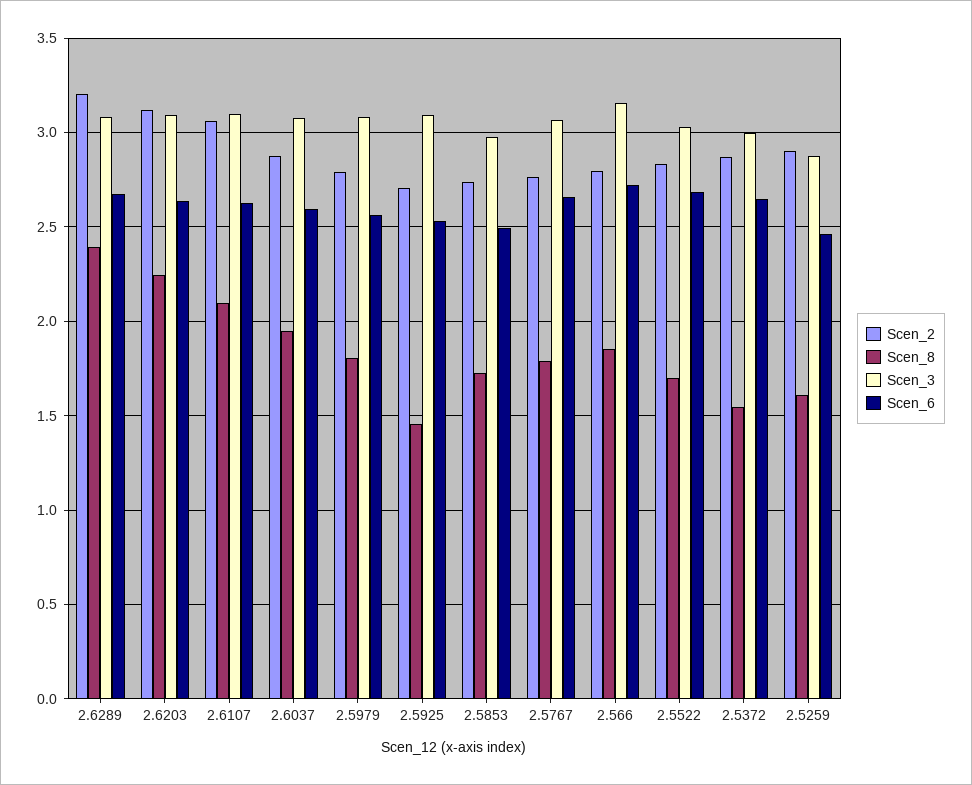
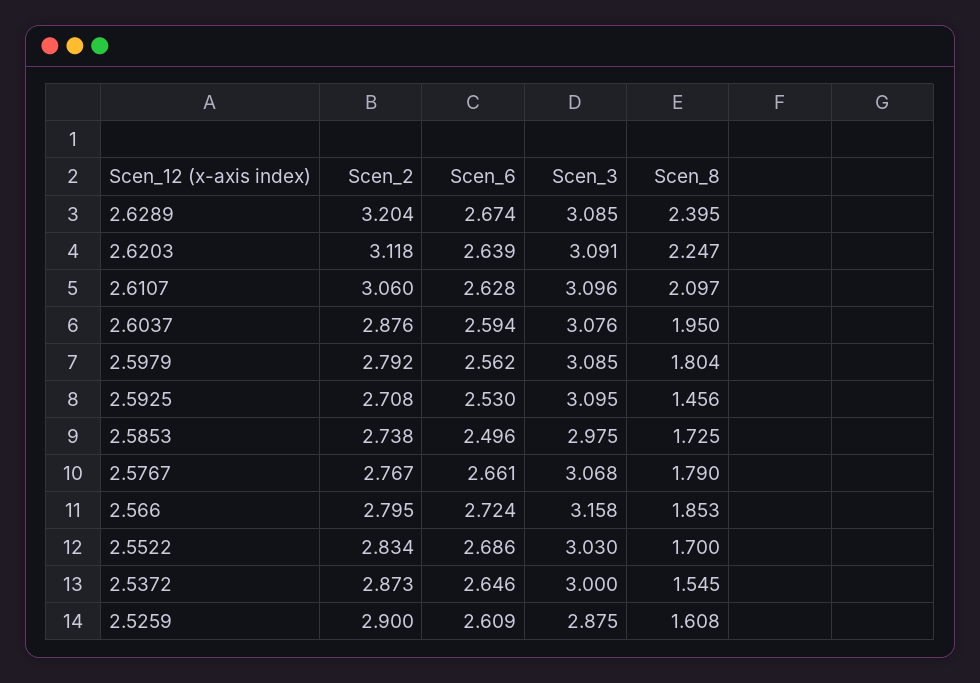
  {
    "Scen_2": {
      "2.6289": 3.204,
      "2.6203": 3.118,
      "2.6107": 3.06,
      "2.6037": 2.876,
      "2.5979": 2.792,
      "2.5925": 2.708,
      "2.5853": 2.738,
      "2.5767": 2.767,
      "2.566": 2.795,
      "2.5522": 2.834,
      "2.5372": 2.873,
      "2.5259": 2.9
    },
    "Scen_8": {
      "2.6289": 2.395,
      "2.6203": 2.247,
      "2.6107": 2.097,
      "2.6037": 1.95,
      "2.5979": 1.804,
      "2.5925": 1.456,
      "2.5853": 1.725,
      "2.5767": 1.79,
      "2.566": 1.853,
      "2.5522": 1.7,
      "2.5372": 1.545,
      "2.5259": 1.608
    },
    "Scen_3": {
      "2.6289": 3.085,
      "2.6203": 3.091,
      "2.6107": 3.096,
      "2.6037": 3.076,
      "2.5979": 3.085,
      "2.5925": 3.095,
      "2.5853": 2.975,
      "2.5767": 3.068,
      "2.566": 3.158,
      "2.5522": 3.03,
      "2.5372": 3,
      "2.5259": 2.875
    },
    "Scen_6": {
      "2.6289": 2.674,
      "2.6203": 2.639,
      "2.6107": 2.628,
      "2.6037": 2.594,
      "2.5979": 2.562,
      "2.5925": 2.53,
      "2.5853": 2.496,
      "2.5767": 2.661,
      "2.566": 2.724,
      "2.5522": 2.686,
      "2.5372": 2.646,
-     "2.5259": 2.45
+     "2.5259": 2.609
    }
  }

